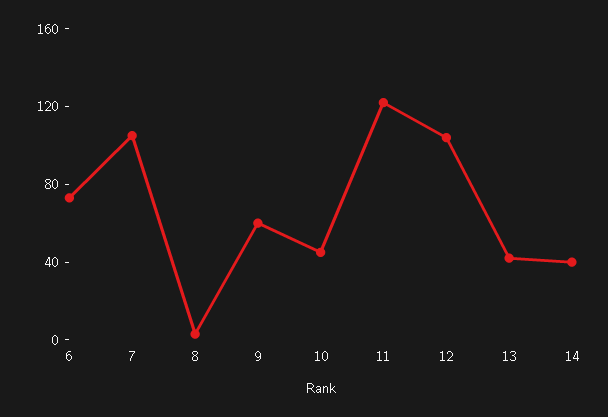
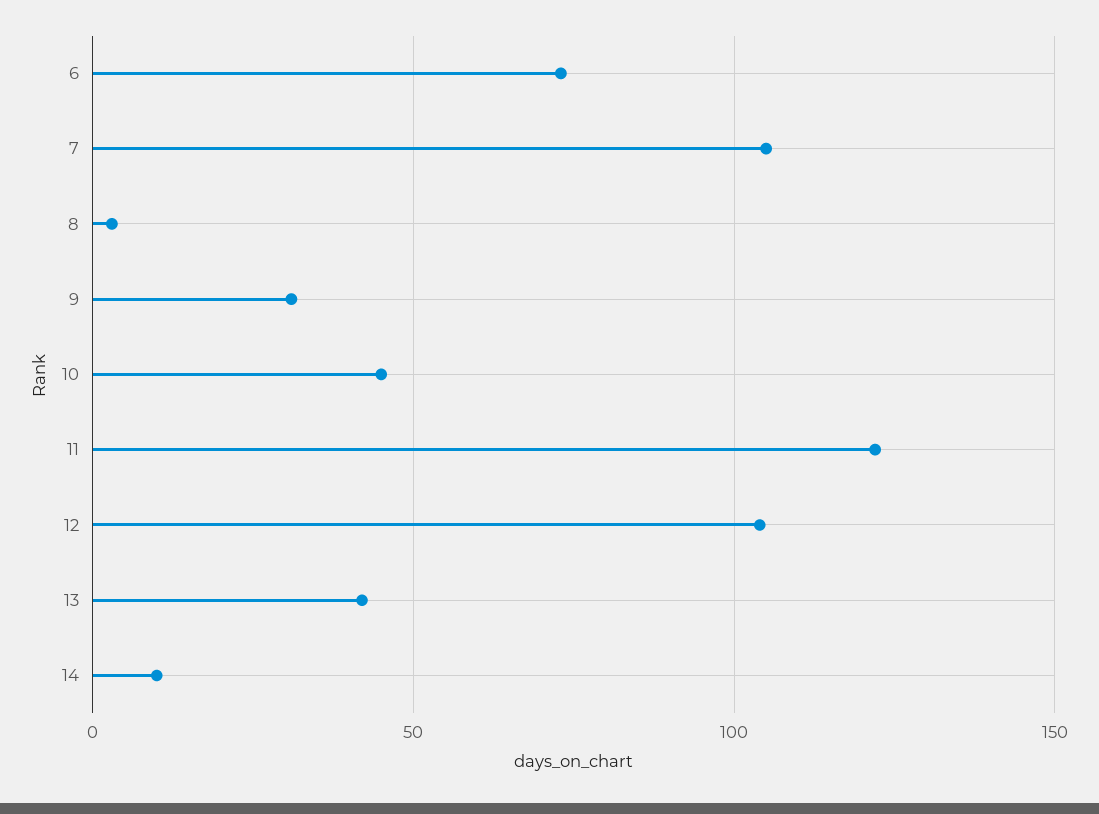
  {
    "6": 75,
    "7": 105,
    "8": 5,
-   "9": 60,
+   "9": 30,
    "10": 45,
    "11": 120,
    "12": 105,
    "13": 40,
-   "14": 40
+   "14": 10
  }

